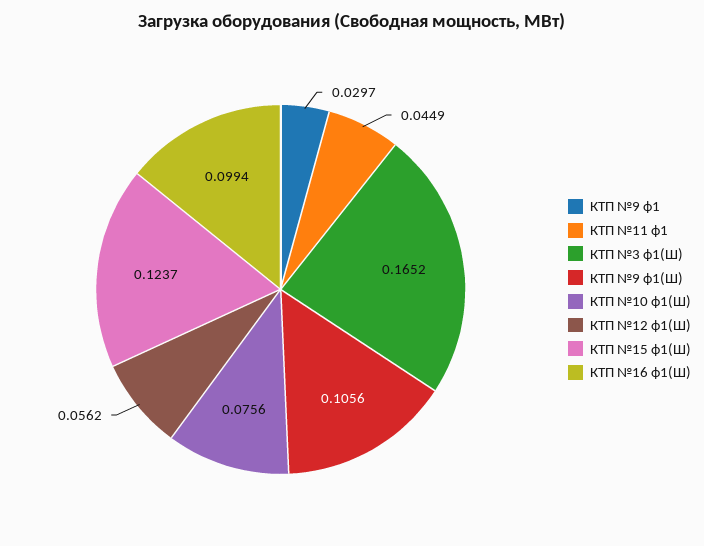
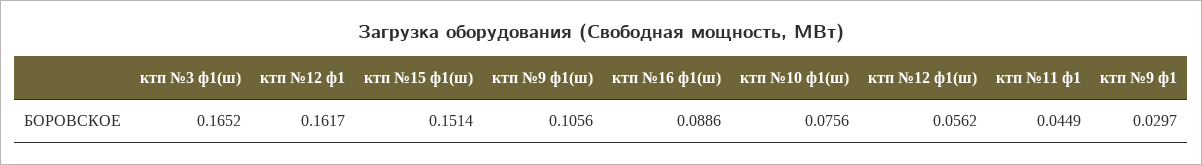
  {
    "КТП №9 ф1": 0.0297,
    "КТП №11 ф1": 0.0449,
    "КТП №3 ф1(Ш)": 0.1652,
    "КТП №9 ф1(Ш)": 0.1056,
    "КТП №10 ф1(Ш)": 0.0756,
    "КТП №12 ф1(Ш)": 0.0562,
-   "КТП №15 ф1(Ш)": 0.1237,
+   "КТП №15 ф1(Ш)": 0.1514,
-   "КТП №16 ф1(Ш)": 0.0994
+   "КТП №16 ф1(Ш)": 0.0886,
+   "ктп №12 ф1": 0.1617
  }

